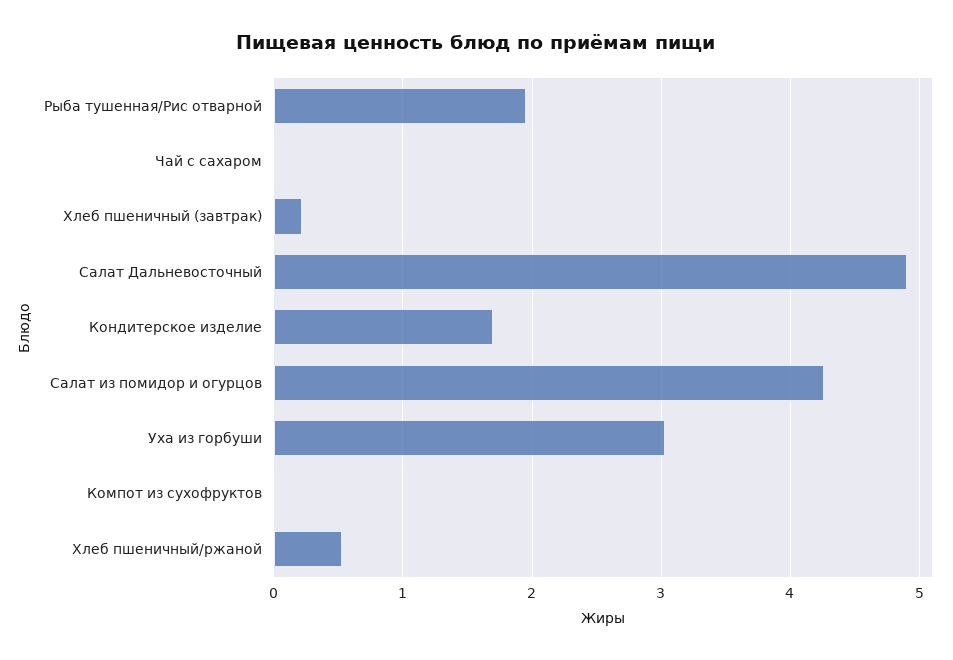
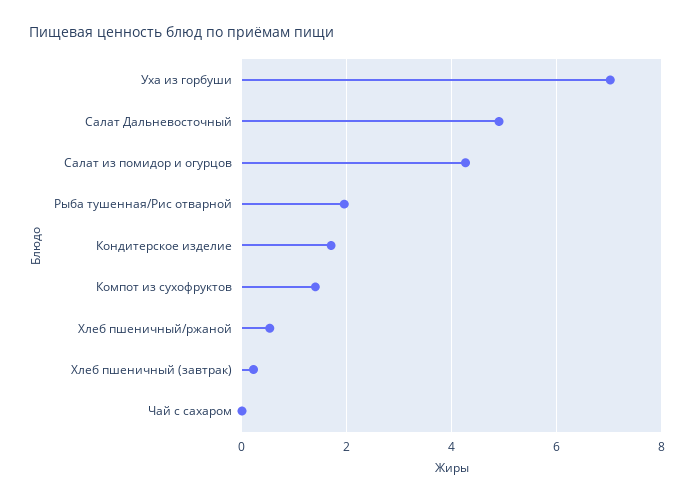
  {
    "Рыба тушенная/Рис отварной": 2,
    "Чай с сахаром": 0,
    "Хлеб пшеничный (завтрак)": 0.2,
    "Салат Дальневосточный": 4.9,
    "Кондитерское изделие": 1.7,
    "Салат из помидор и огурцов": 4.3,
-   "Уха из горбуши": 3,
+   "Уха из горбуши": 7,
-   "Компот из сухофруктов": 0,
+   "Компот из сухофруктов": 1.4,
    "Хлеб пшеничный/ржаной": 0.5
  }

